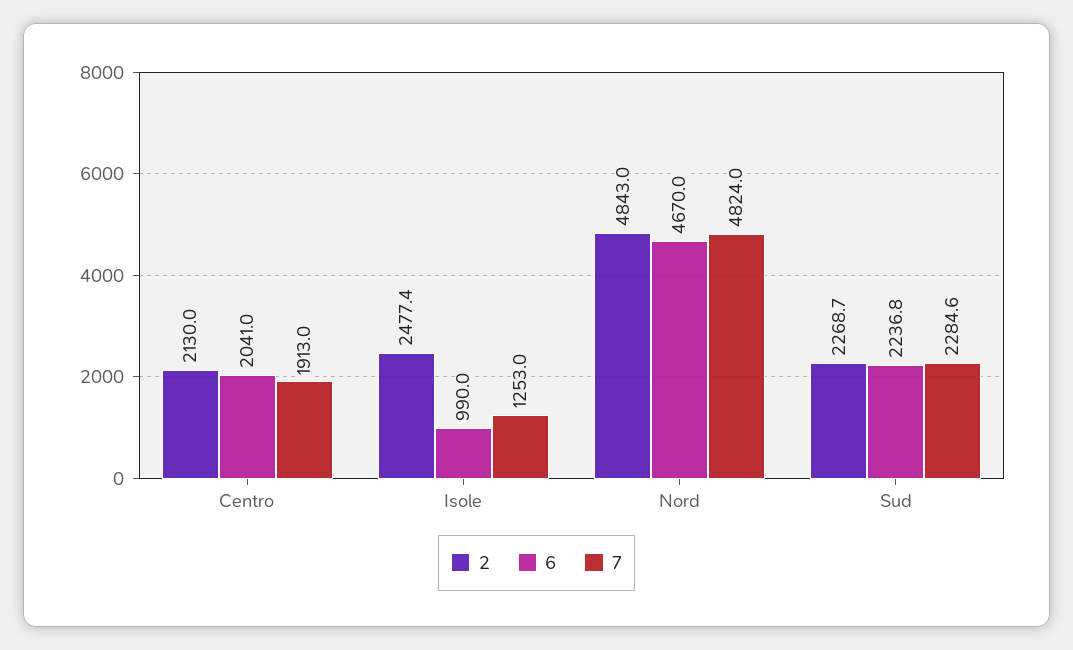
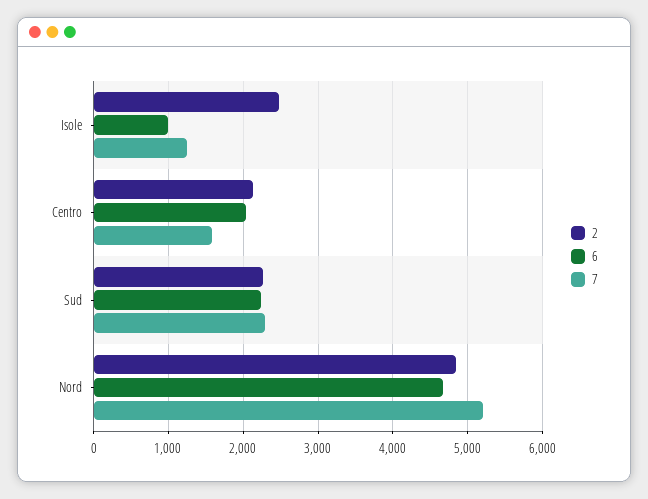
  {
    "2": {
      "Centro": 2130,
      "Isole": 2477.4,
      "Nord": 4843,
      "Sud": 2268.7
    },
    "6": {
      "Centro": 2041,
      "Isole": 990,
      "Nord": 4670,
      "Sud": 2236.8
    },
    "7": {
-     "Centro": 1913,
+     "Centro": 1600,
      "Isole": 1253,
-     "Nord": 4824,
+     "Nord": 5200,
      "Sud": 2284.6
    }
  }

